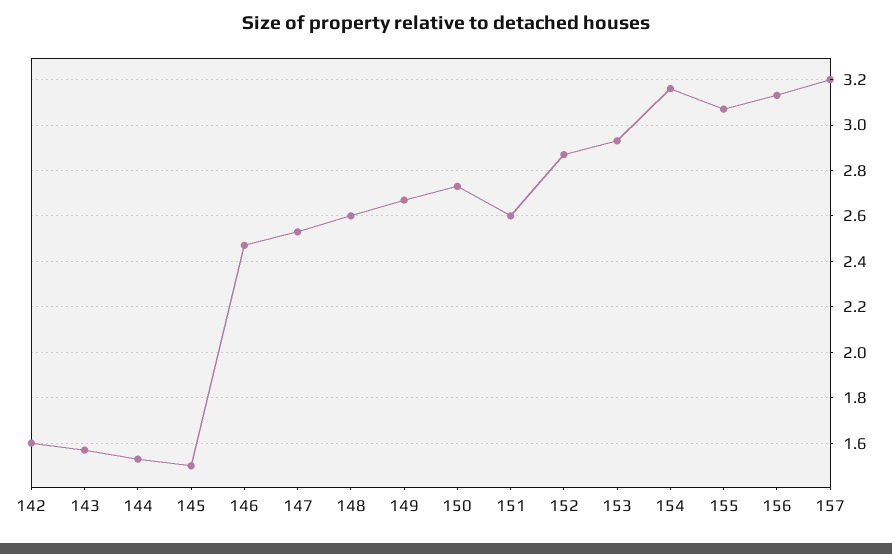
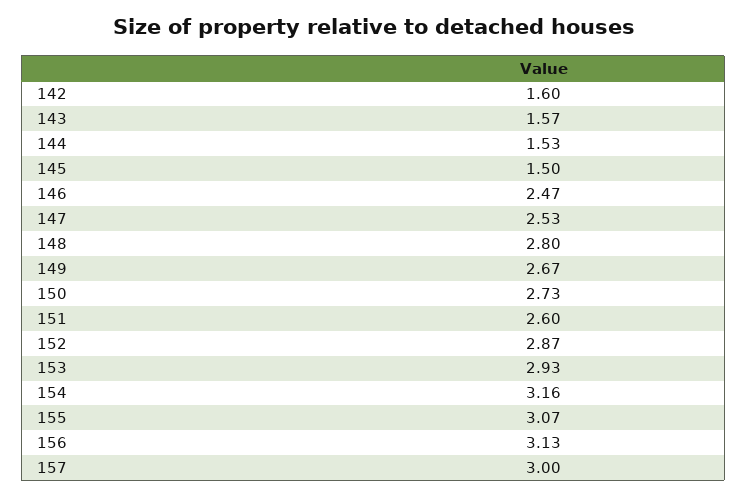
  {
    "142": 1.6,
    "143": 1.57,
    "144": 1.53,
    "145": 1.5,
    "146": 2.47,
    "147": 2.53,
-   "148": 2.6,
+   "148": 2.8,
    "149": 2.67,
    "150": 2.73,
    "151": 2.6,
    "152": 2.87,
    "153": 2.93,
    "154": 3.16,
    "155": 3.07,
    "156": 3.13,
-   "157": 3.2
+   "157": 3
  }

